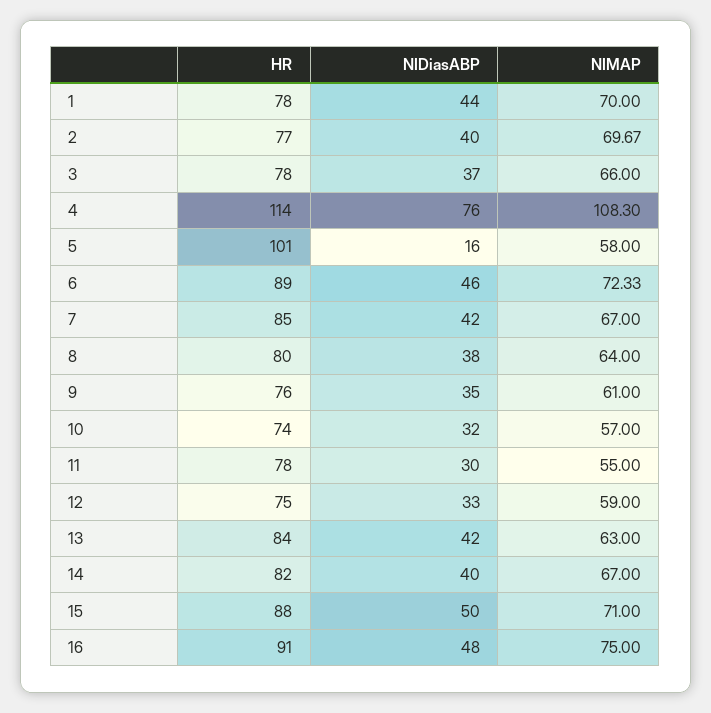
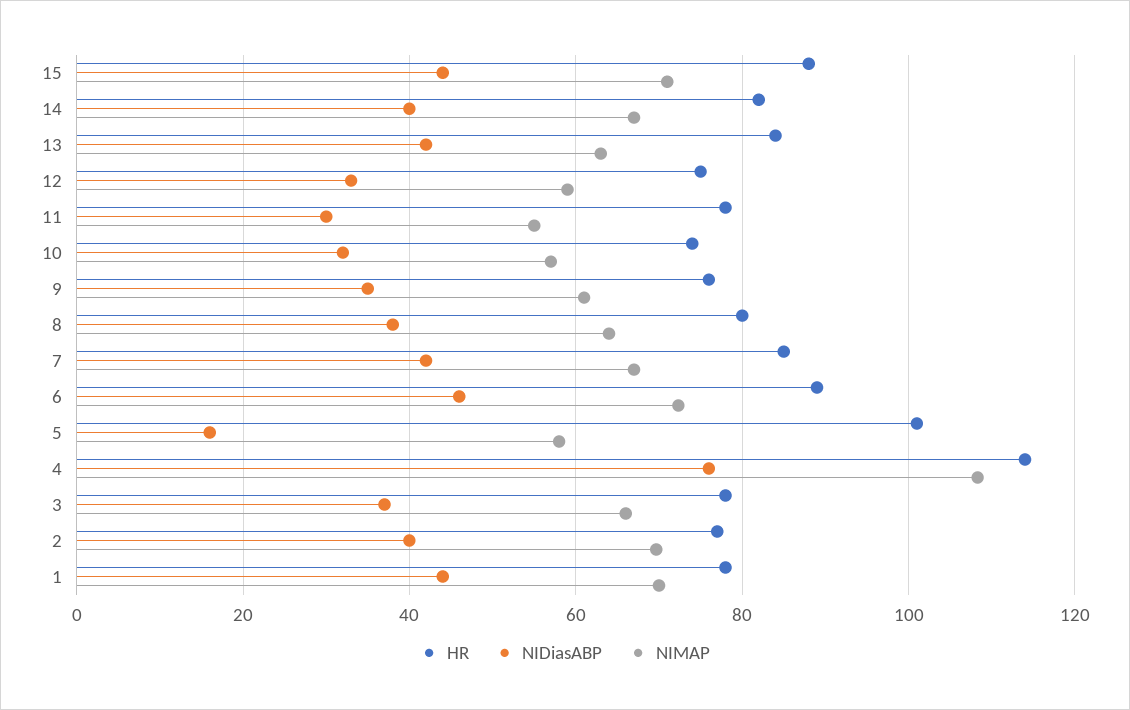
  {
    "HR": {
      "1": 78,
      "2": 77,
      "3": 78,
      "4": 114,
      "5": 101,
      "6": 89,
      "7": 85,
      "8": 80,
      "9": 76,
      "10": 74,
      "11": 78,
      "12": 75,
      "13": 84,
      "14": 82,
-     "15": 88,
+     "15": 88
-     "16": 91
    },
    "NIDiasABP": {
      "1": 44,
      "2": 40,
      "3": 37,
      "4": 76,
      "5": 16,
      "6": 46,
      "7": 42,
      "8": 38,
      "9": 35,
      "10": 32,
      "11": 30,
      "12": 33,
      "13": 42,
      "14": 40,
-     "15": 50,
+     "15": 44
-     "16": 48
    },
    "NIMAP": {
      "1": 70,
      "2": 69.67,
      "3": 66,
      "4": 108.3,
      "5": 58,
      "6": 72.33,
      "7": 67,
      "8": 64,
      "9": 61,
      "10": 57,
      "11": 55,
      "12": 59,
      "13": 63,
      "14": 67,
-     "15": 71,
+     "15": 71
-     "16": 75
    }
  }

